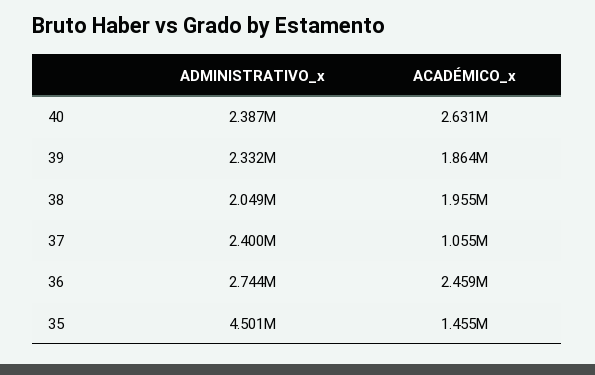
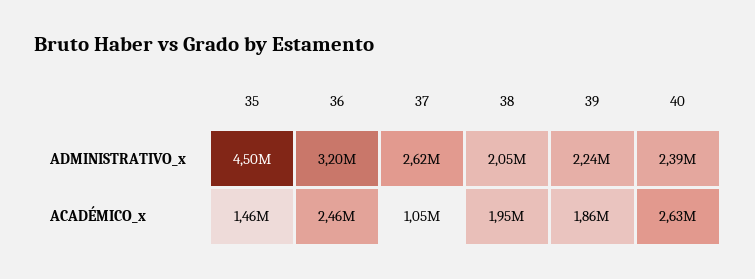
  {
    "ADMINISTRATIVO_x": {
      "40": 2387000,
-     "39": 2332000,
+     "39": 2240000,
      "38": 2049000,
-     "37": 2400000,
+     "37": 2620000,
-     "36": 2744000,
+     "36": 3200000,
      "35": 4501000
    },
    "ACADÉMICO_x": {
      "40": 2631000,
      "39": 1864000,
      "38": 1955000,
      "37": 1055000,
      "36": 2459000,
      "35": 1455000
    }
  }

